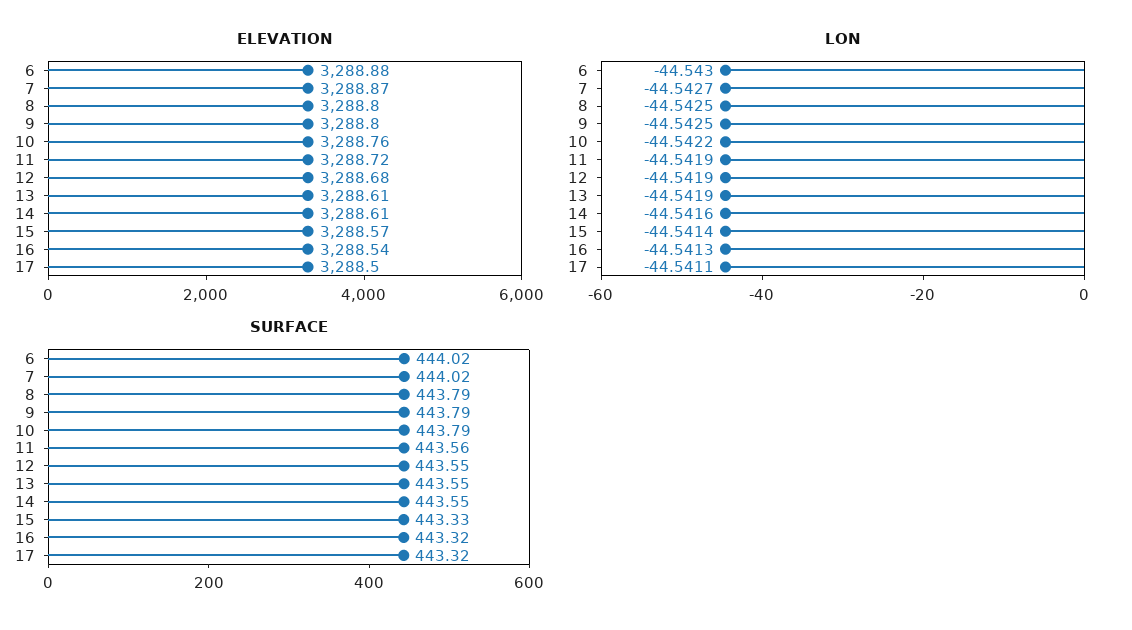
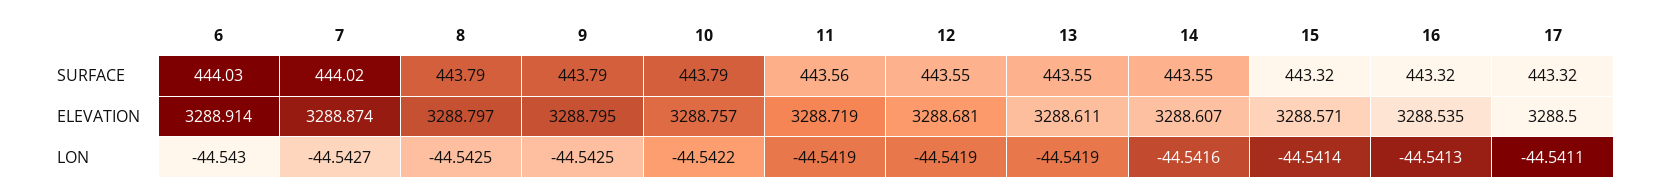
  {
    "ELEVATION": {
-     "6": 3288.88,
+     "6": 3288.914,
      "7": 3288.874,
      "8": 3288.797,
      "9": 3288.795,
      "10": 3288.757,
      "11": 3288.719,
      "12": 3288.681,
      "13": 3288.611,
      "14": 3288.607,
      "15": 3288.571,
      "16": 3288.535,
      "17": 3288.5
    },
    "LON": {
      "6": -44.543,
      "7": -44.5427,
      "8": -44.5425,
      "9": -44.5425,
      "10": -44.5422,
      "11": -44.5419,
      "12": -44.5419,
      "13": -44.5419,
      "14": -44.5416,
      "15": -44.5414,
      "16": -44.5413,
      "17": -44.5411
    },
    "SURFACE": {
-     "6": 444.02,
+     "6": 444.03,
      "7": 444.02,
      "8": 443.79,
      "9": 443.79,
      "10": 443.79,
      "11": 443.56,
      "12": 443.55,
      "13": 443.55,
      "14": 443.55,
-     "15": 443.33,
+     "15": 443.32,
      "16": 443.32,
      "17": 443.32
    }
  }

